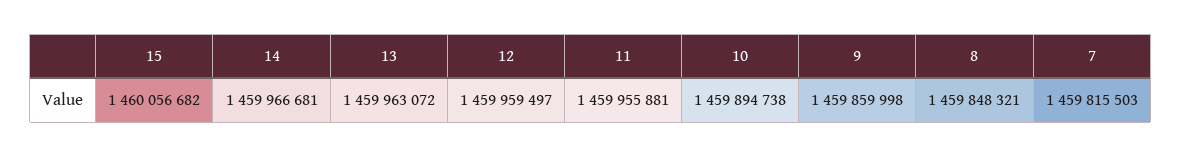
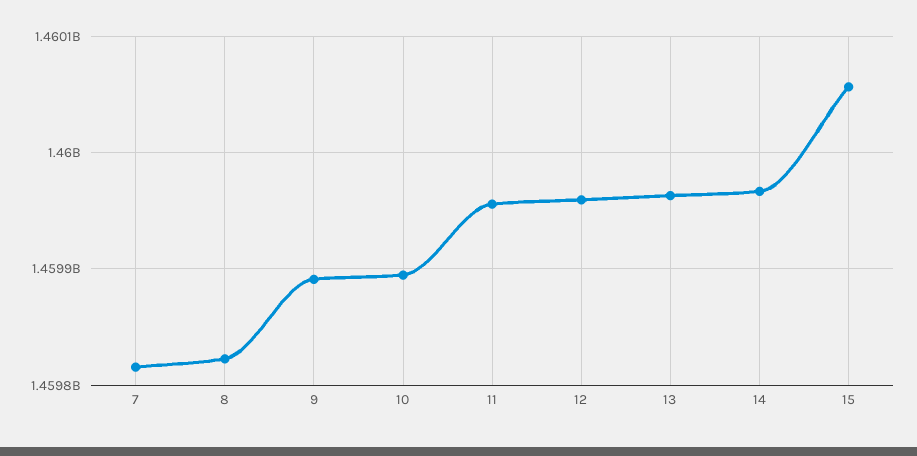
  {
    "15": 1460056682,
    "14": 1459966681,
    "13": 1459963072,
    "12": 1459959497,
    "11": 1459955881,
    "10": 1459894738,
-   "9": 1459859998,
+   "9": 1459890000,
-   "8": 1459848321,
+   "8": 1459820000,
    "7": 1459815503
  }

